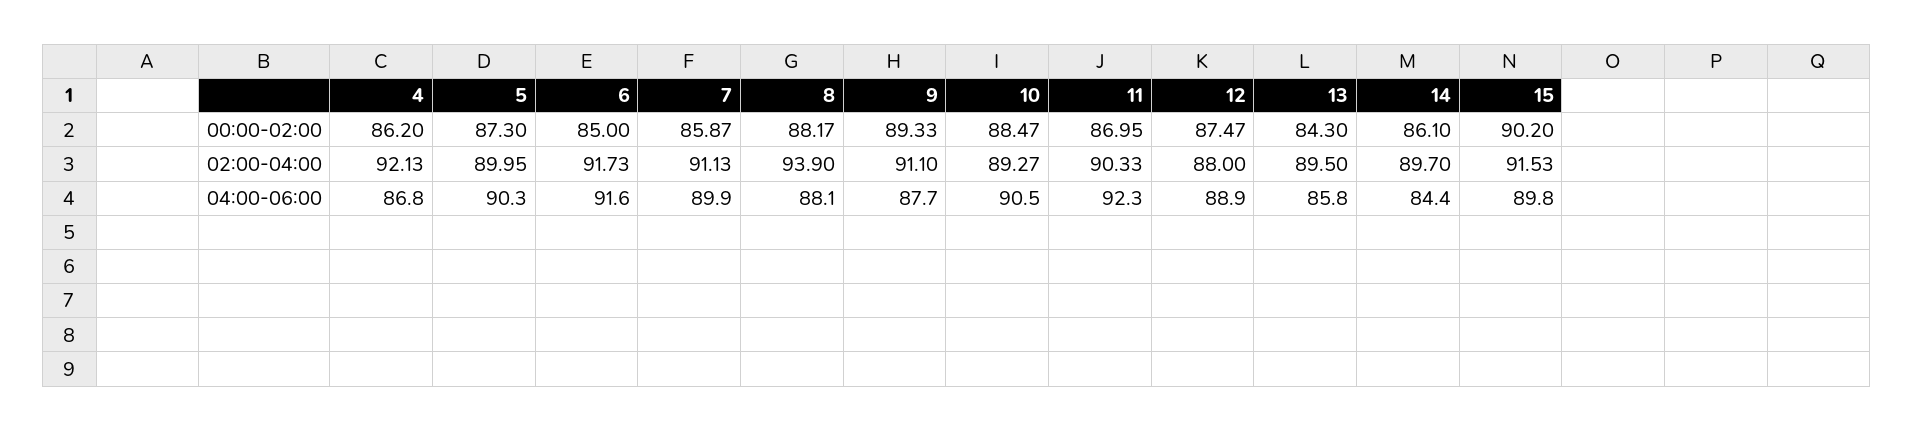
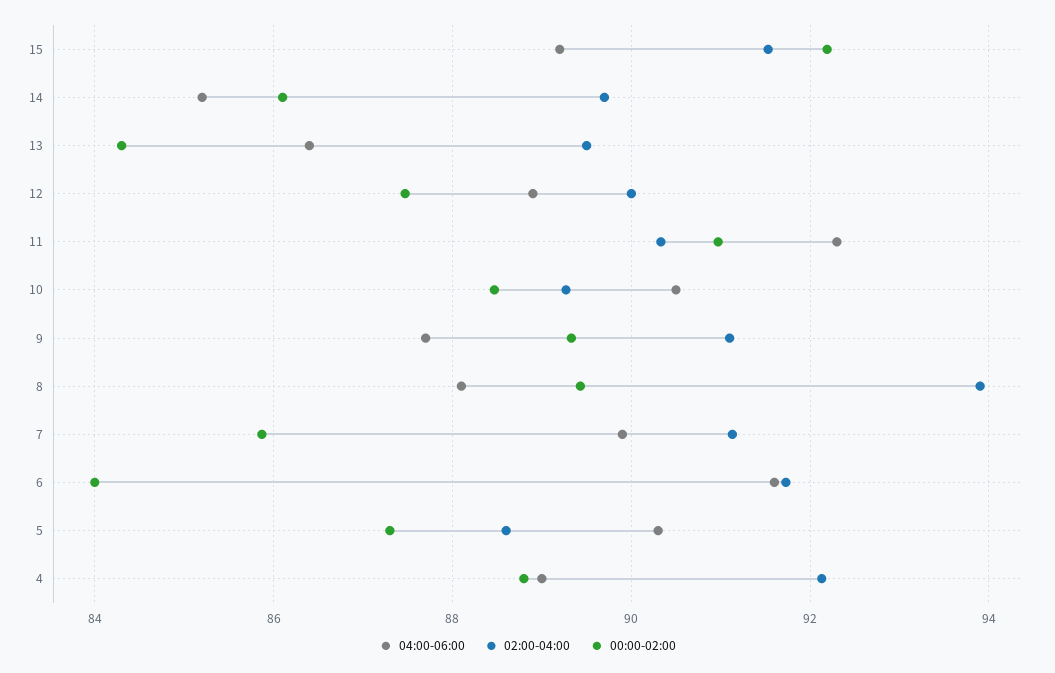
  {
    "00:00-02:00": {
-     "4": 86.2,
+     "4": 88.8,
      "5": 87.3,
-     "6": 85,
+     "6": 84,
      "7": 85.87,
-     "8": 88.17,
+     "8": 89.4,
      "9": 89.33,
      "10": 88.47,
-     "11": 86.95,
+     "11": 91,
      "12": 87.47,
      "13": 84.3,
      "14": 86.1,
-     "15": 90.2
+     "15": 92.2
    },
    "02:00-04:00": {
      "4": 92.13,
-     "5": 89.95,
+     "5": 88.6,
      "6": 91.73,
      "7": 91.13,
      "8": 93.9,
      "9": 91.1,
      "10": 89.27,
      "11": 90.33,
-     "12": 88,
+     "12": 90,
      "13": 89.5,
      "14": 89.7,
      "15": 91.53
    },
    "04:00-06:00": {
-     "4": 86.8,
+     "4": 89,
      "5": 90.3,
      "6": 91.6,
      "7": 89.9,
      "8": 88.1,
      "9": 87.7,
      "10": 90.5,
      "11": 92.3,
      "12": 88.9,
-     "13": 85.8,
+     "13": 86.4,
-     "14": 84.4,
+     "14": 85.2,
-     "15": 89.8
+     "15": 89.2
    }
  }

